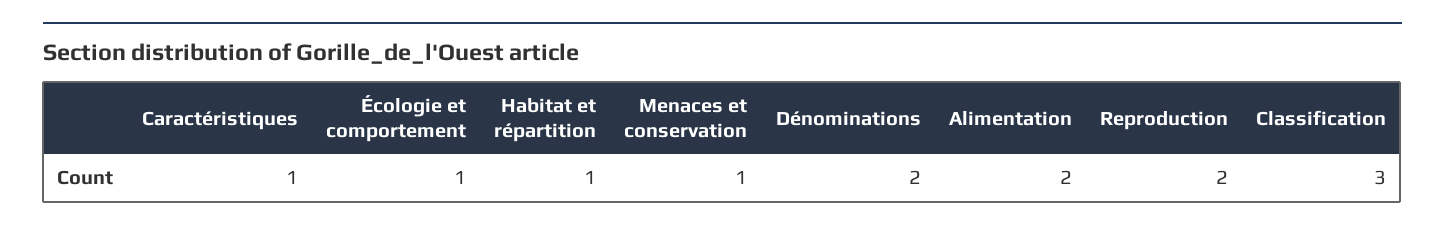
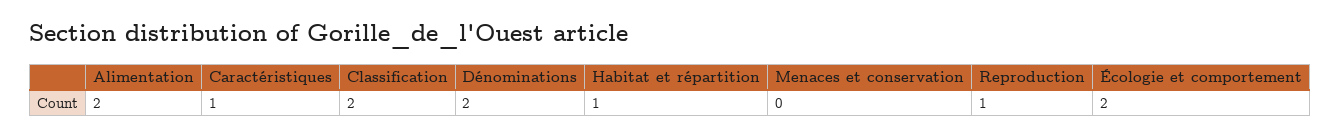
  {
    "Caractéristiques": 1,
-   "Écologie et comportement": 1,
+   "Écologie et comportement": 2,
    "Habitat et répartition": 1,
-   "Menaces et conservation": 1,
+   "Menaces et conservation": 0,
    "Dénominations": 2,
    "Alimentation": 2,
-   "Reproduction": 2,
+   "Reproduction": 1,
-   "Classification": 3
+   "Classification": 2
  }

